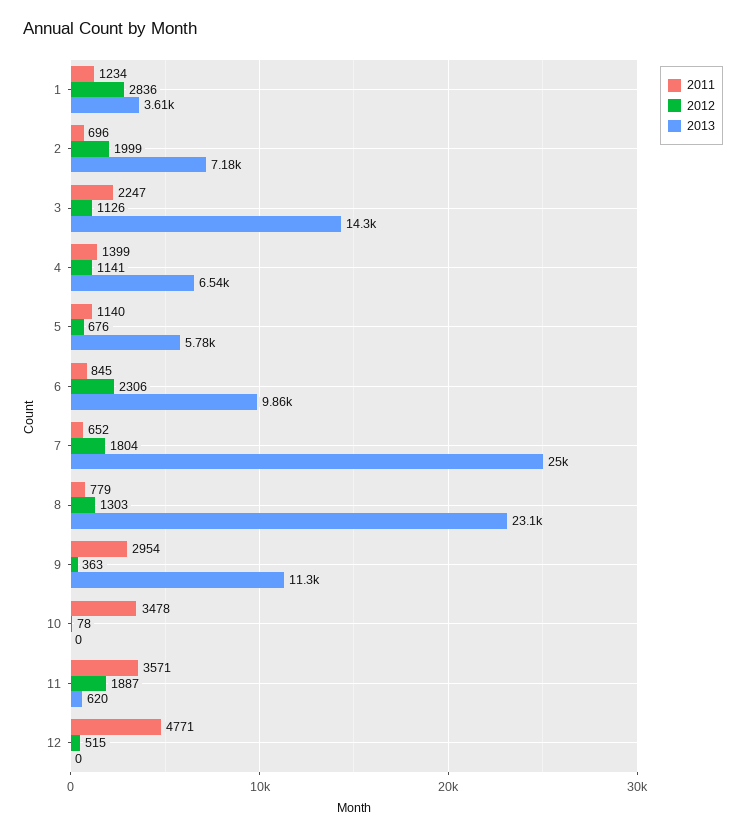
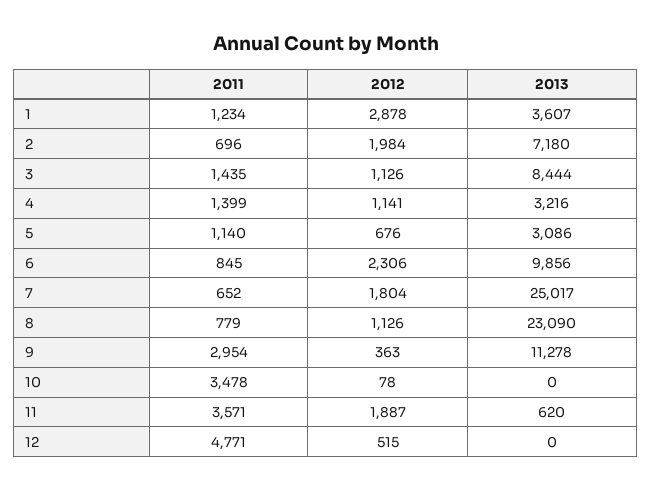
  {
    "2011": {
      "1": 1234,
      "2": 696,
-     "3": 2247,
+     "3": 1435,
      "4": 1399,
      "5": 1140,
      "6": 845,
      "7": 652,
      "8": 779,
      "9": 2954,
      "10": 3478,
      "11": 3571,
      "12": 4771
    },
    "2012": {
-     "1": 2836,
+     "1": 2878,
-     "2": 1999,
+     "2": 1984,
      "3": 1126,
      "4": 1141,
      "5": 676,
      "6": 2306,
      "7": 1804,
-     "8": 1303,
+     "8": 1126,
      "9": 363,
      "10": 78,
      "11": 1887,
      "12": 515
    },
    "2013": {
      "1": 3607,
      "2": 7180,
-     "3": 14300,
+     "3": 8444,
-     "4": 6540,
+     "4": 3216,
-     "5": 5780,
+     "5": 3086,
      "6": 9856,
      "7": 25017,
      "8": 23090,
      "9": 11278,
      "10": 0,
      "11": 620,
      "12": 0
    }
  }

